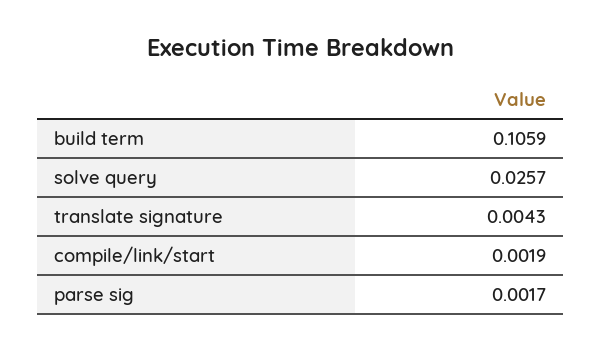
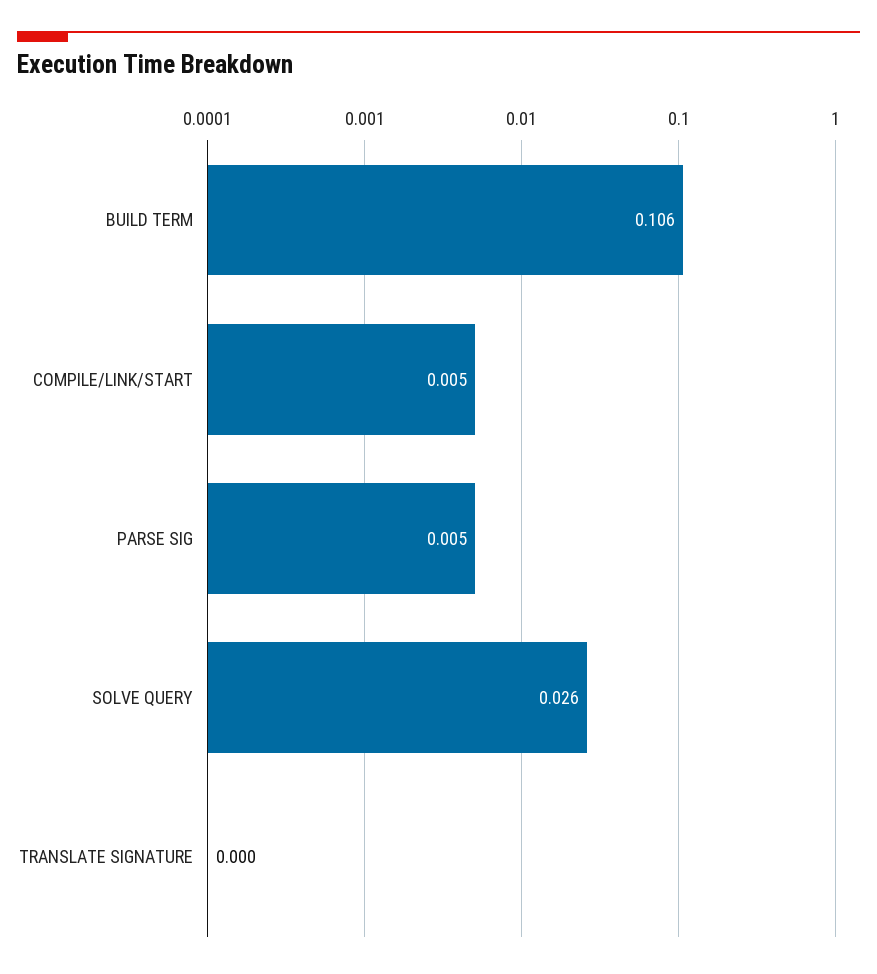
  {
    "build term": 0.1059,
    "solve query": 0.0257,
-   "translate signature": 0.0043,
+   "translate signature": 0,
-   "compile/link/start": 0.0019,
+   "compile/link/start": 0.005,
-   "parse sig": 0.0017
+   "parse sig": 0.005
  }

